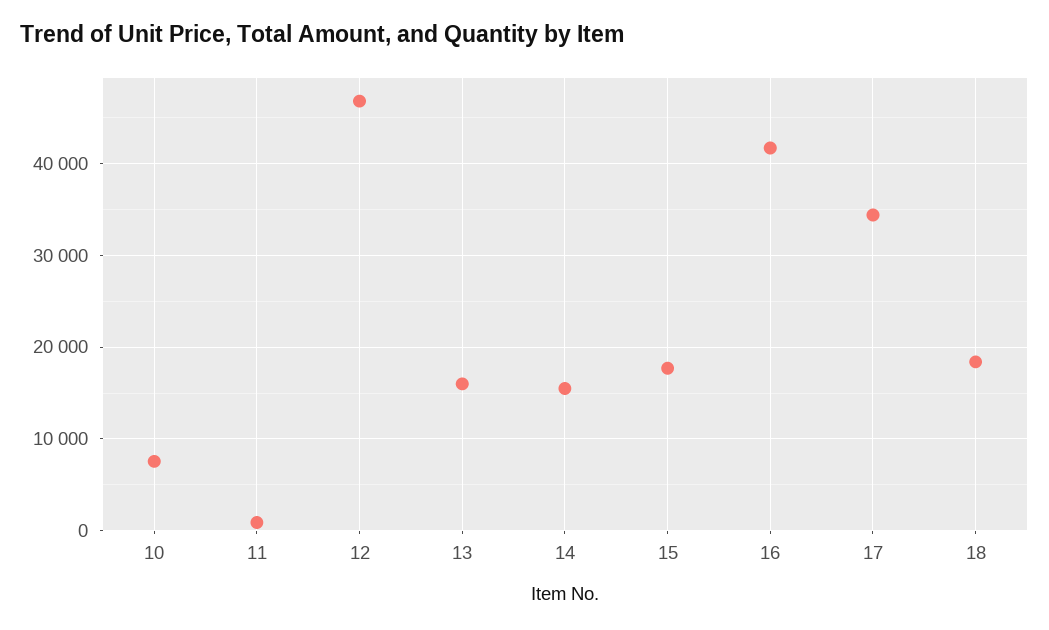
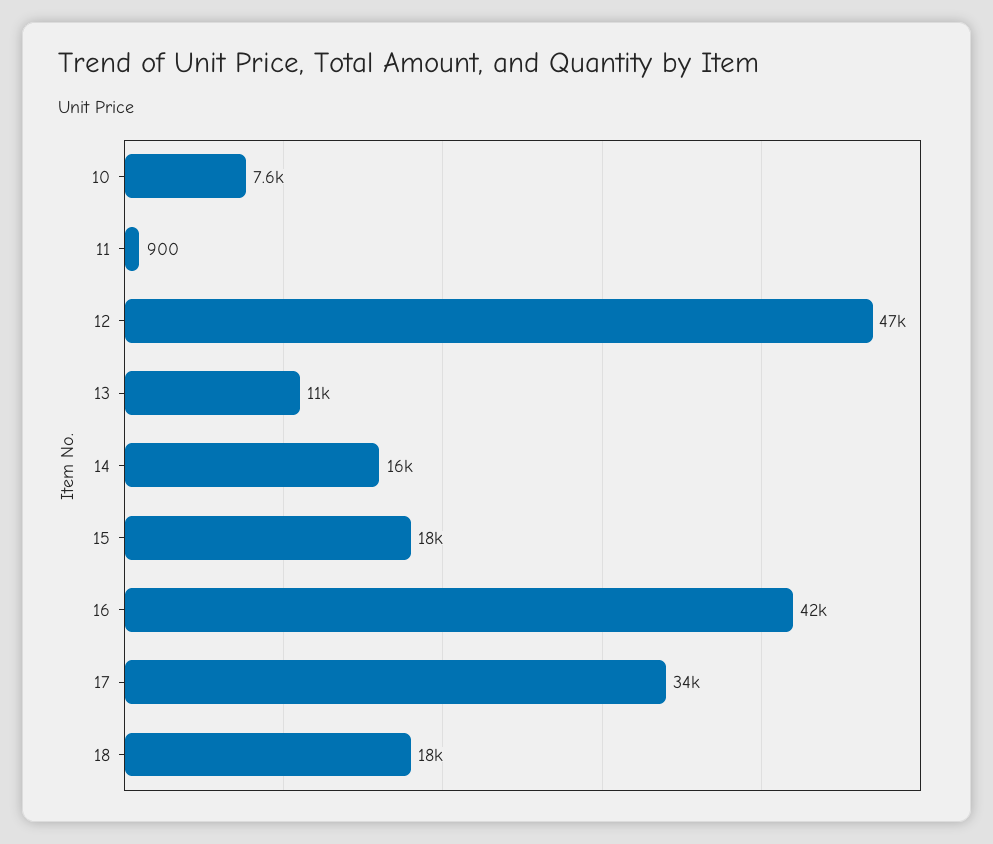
  {
    "10": 7600,
    "11": 900,
    "12": 47000,
-   "13": 16000,
+   "13": 11000,
    "14": 16000,
    "15": 18000,
    "16": 42000,
    "17": 34000,
    "18": 18000
  }

